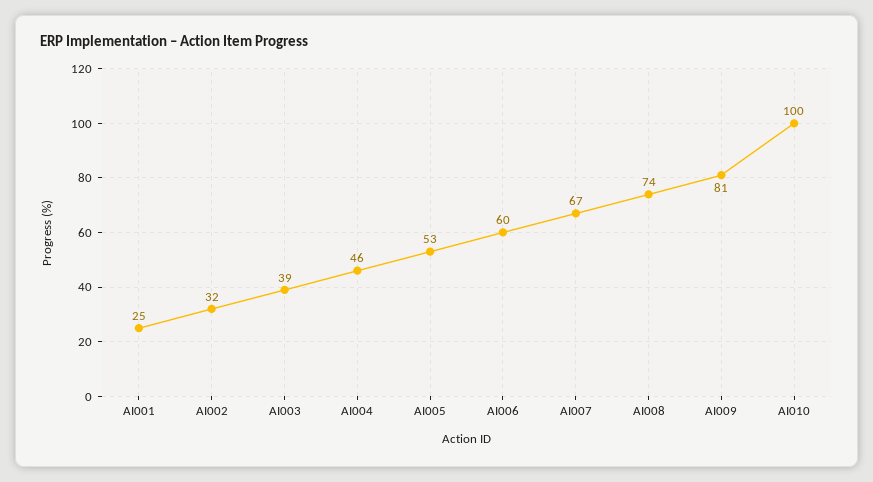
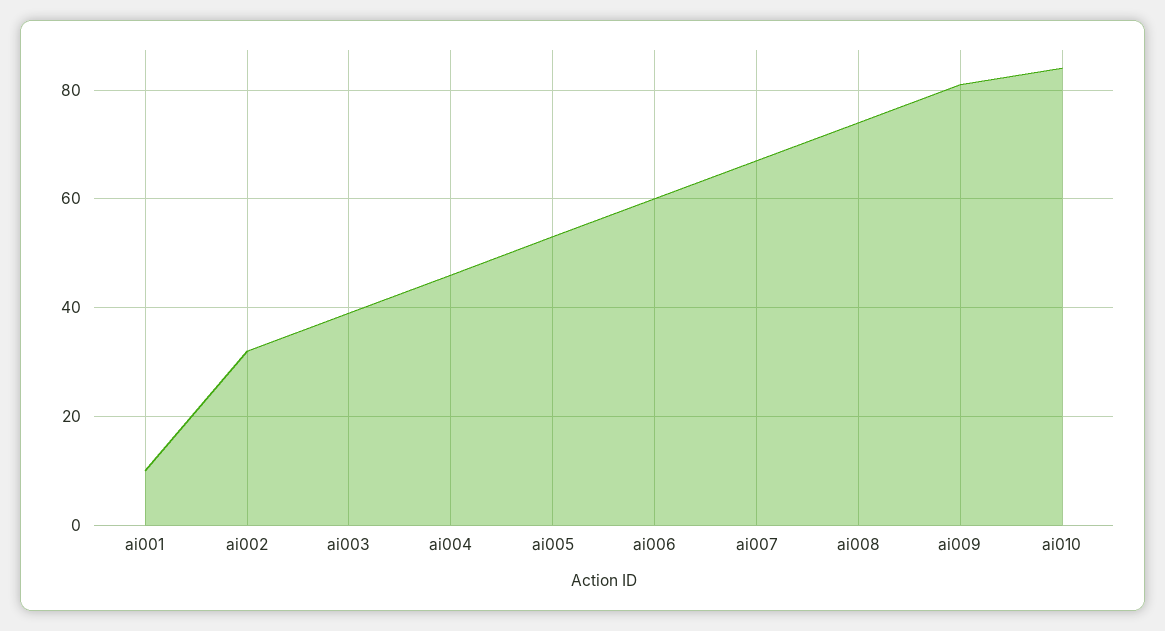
  {
-   "AI001": 25,
+   "AI001": 10,
    "AI002": 32,
    "AI003": 39,
    "AI004": 46,
    "AI005": 53,
    "AI006": 60,
    "AI007": 67,
    "AI008": 74,
    "AI009": 81,
-   "AI010": 100
+   "AI010": 85
  }

